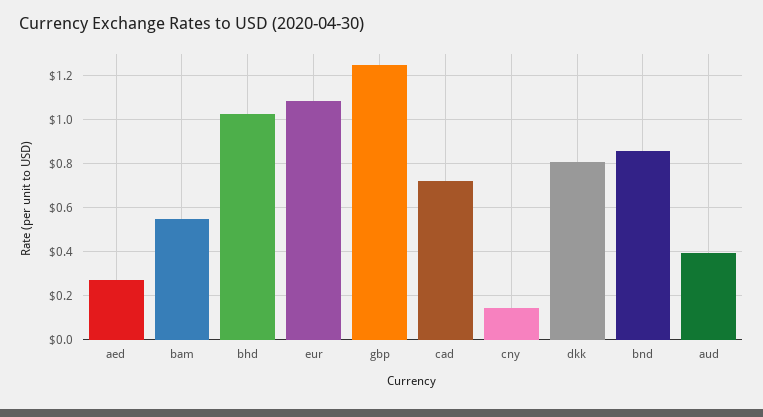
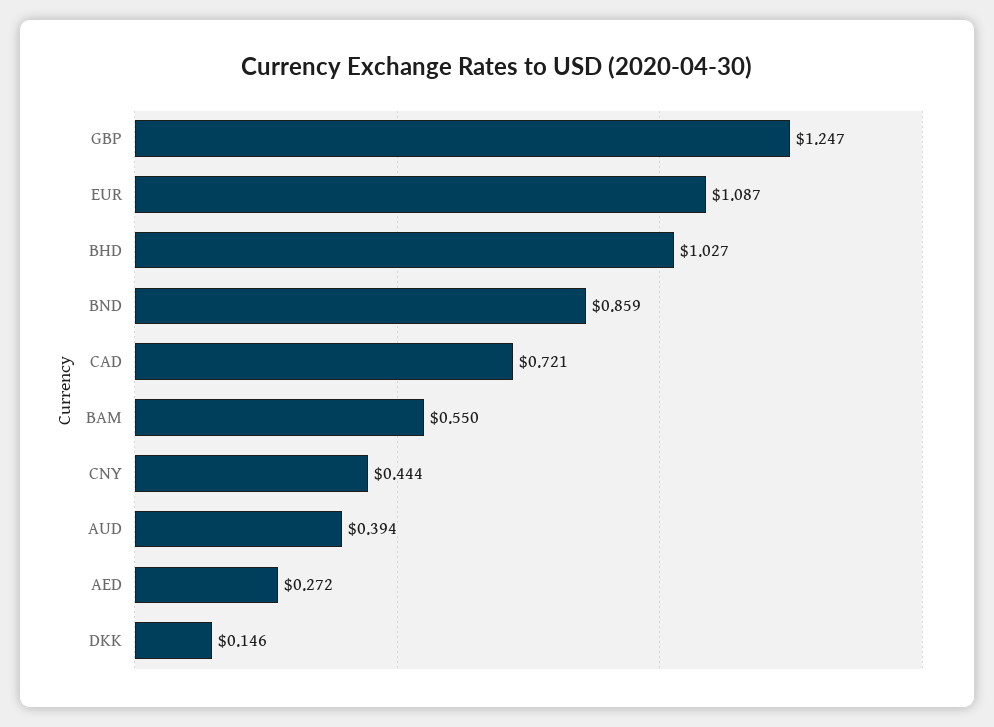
  {
    "aed": 0.272,
    "bam": 0.55,
    "bhd": 1.027,
    "eur": 1.087,
    "gbp": 1.247,
    "cad": 0.721,
-   "cny": 0.15,
+   "cny": 0.444,
-   "dkk": 0.8,
+   "dkk": 0.146,
    "bnd": 0.859,
    "aud": 0.394
  }

